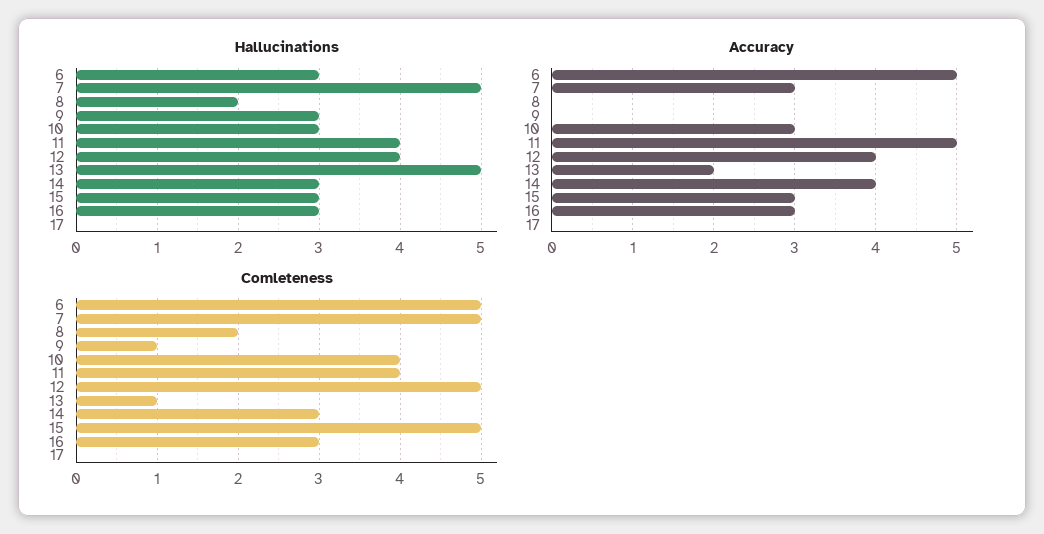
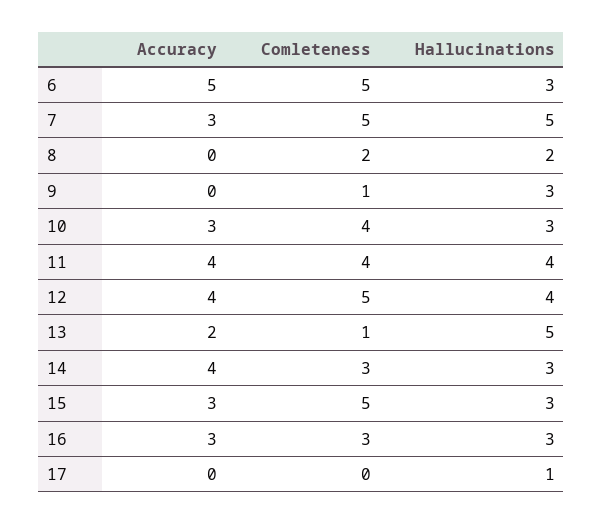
  {
    "Hallucinations": {
      "6": 3,
      "7": 5,
      "8": 2,
      "9": 3,
      "10": 3,
      "11": 4,
      "12": 4,
      "13": 5,
      "14": 3,
      "15": 3,
      "16": 3,
-     "17": 0
+     "17": 1
    },
    "Accuracy": {
      "6": 5,
      "7": 3,
      "8": 0,
      "9": 0,
      "10": 3,
-     "11": 5,
+     "11": 4,
      "12": 4,
      "13": 2,
      "14": 4,
      "15": 3,
      "16": 3,
      "17": 0
    },
    "Comleteness": {
      "6": 5,
      "7": 5,
      "8": 2,
      "9": 1,
      "10": 4,
      "11": 4,
      "12": 5,
      "13": 1,
      "14": 3,
      "15": 5,
      "16": 3,
      "17": 0
    }
  }

